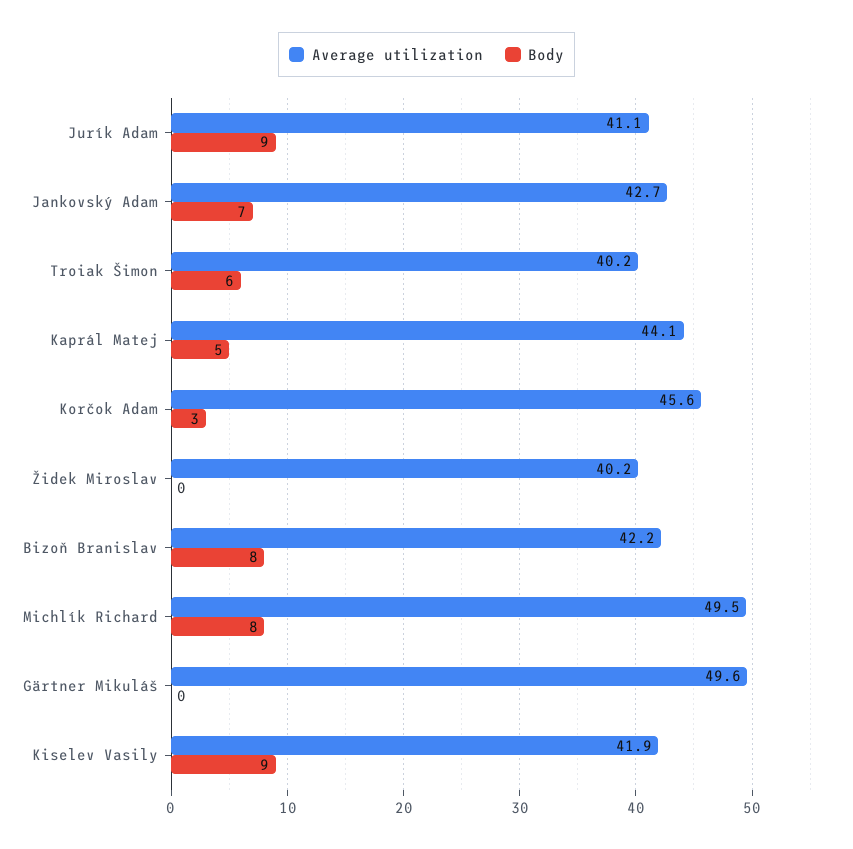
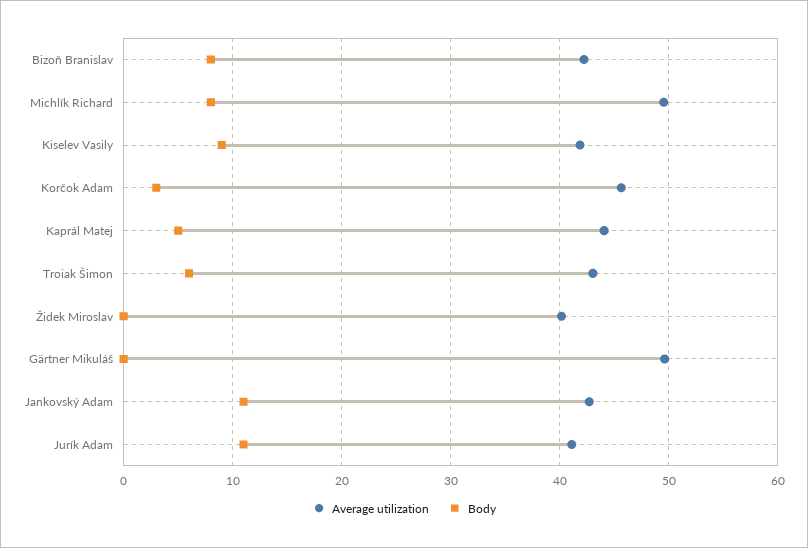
  {
    "Average utilization": {
      "Jurík Adam": 41.1,
      "Jankovský Adam": 42.7,
-     "Troiak Šimon": 40.2,
+     "Troiak Šimon": 43,
      "Kaprál Matej": 44.1,
      "Korčok Adam": 45.6,
      "Židek Miroslav": 40.2,
      "Bizoň Branislav": 42.2,
      "Michlík Richard": 49.5,
      "Gärtner Mikuláš": 49.6,
      "Kiselev Vasily": 41.9
    },
    "Body": {
-     "Jurík Adam": 9,
+     "Jurík Adam": 11,
-     "Jankovský Adam": 7,
+     "Jankovský Adam": 11,
      "Troiak Šimon": 6,
      "Kaprál Matej": 5,
      "Korčok Adam": 3,
      "Židek Miroslav": 0,
      "Bizoň Branislav": 8,
      "Michlík Richard": 8,
      "Gärtner Mikuláš": 0,
      "Kiselev Vasily": 9
    }
  }

